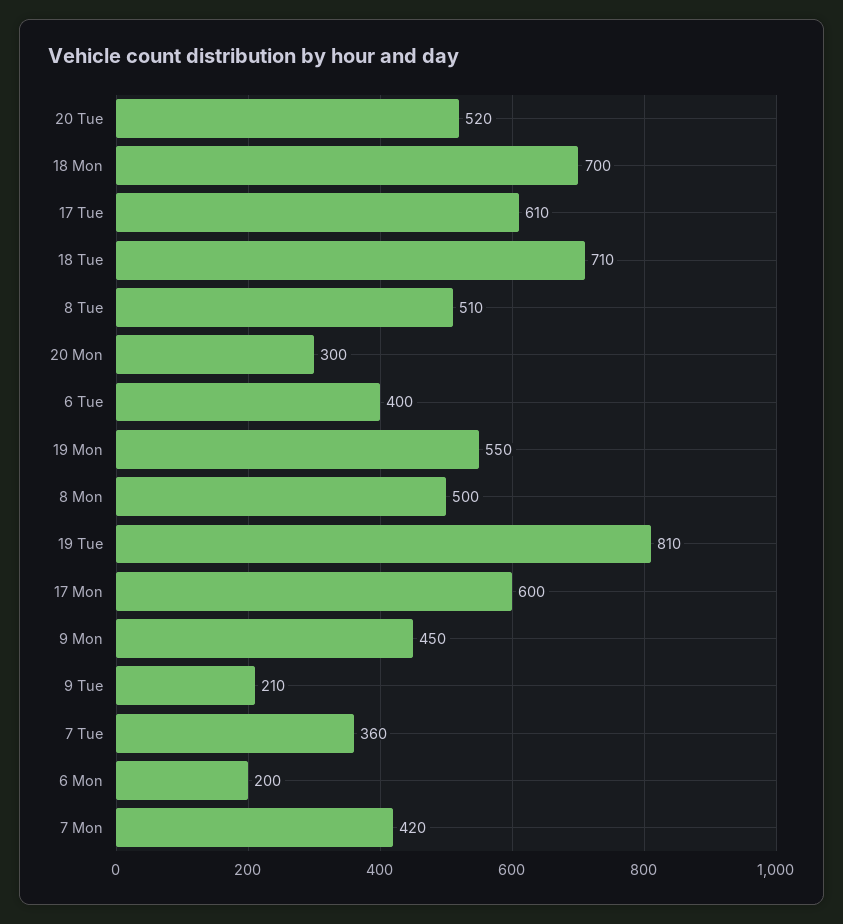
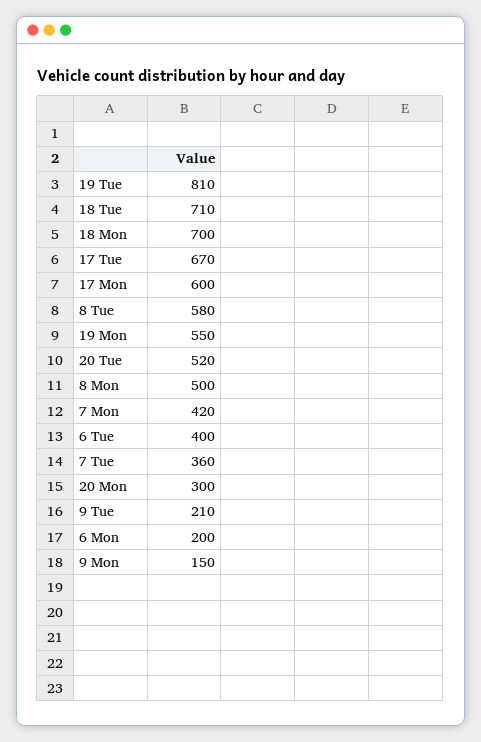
  {
    "20 Tue": 520,
    "18 Mon": 700,
-   "17 Tue": 610,
+   "17 Tue": 670,
    "18 Tue": 710,
-   "8 Tue": 510,
+   "8 Tue": 580,
    "20 Mon": 300,
    "6 Tue": 400,
    "19 Mon": 550,
    "8 Mon": 500,
    "19 Tue": 810,
    "17 Mon": 600,
-   "9 Mon": 450,
+   "9 Mon": 150,
    "9 Tue": 210,
    "7 Tue": 360,
    "6 Mon": 200,
    "7 Mon": 420
  }

